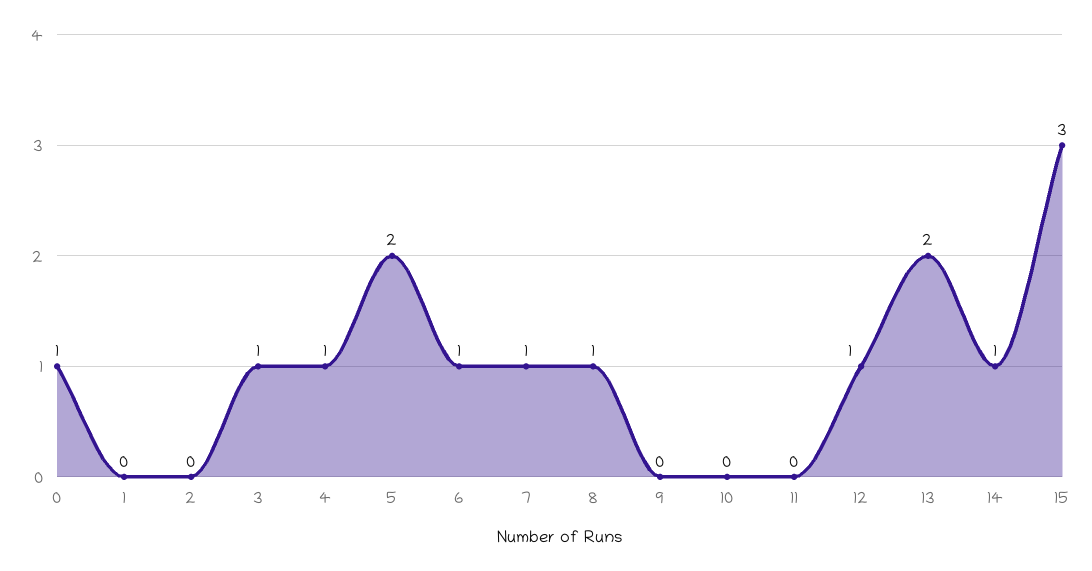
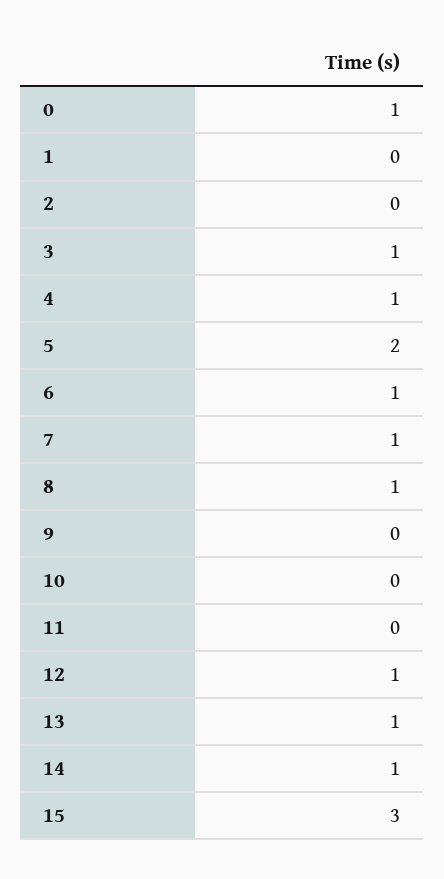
  {
    "0": 1,
    "1": 0,
    "2": 0,
    "3": 1,
    "4": 1,
    "5": 2,
    "6": 1,
    "7": 1,
    "8": 1,
    "9": 0,
    "10": 0,
    "11": 0,
    "12": 1,
-   "13": 2,
+   "13": 1,
    "14": 1,
    "15": 3
  }

